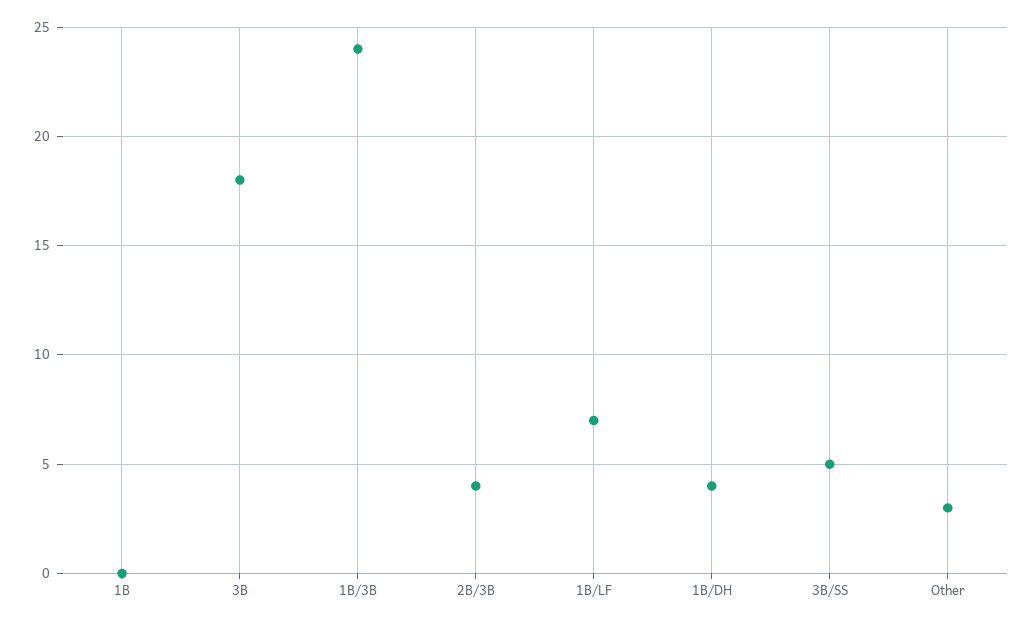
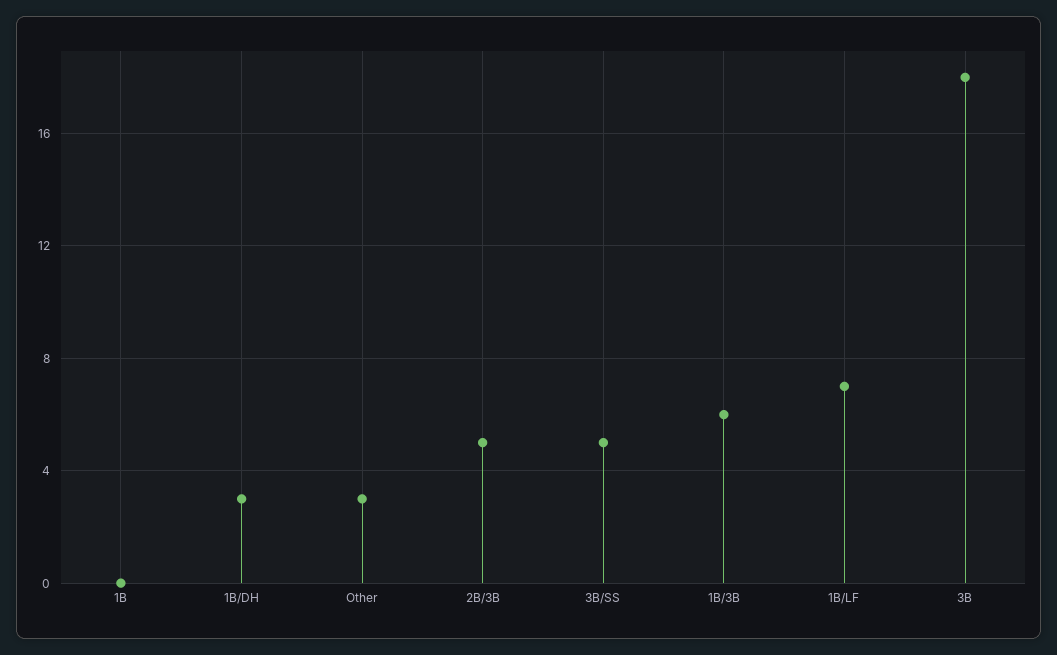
  {
    "1B": 0,
    "3B": 18,
-   "1B/3B": 24,
+   "1B/3B": 6,
-   "2B/3B": 4,
+   "2B/3B": 5,
    "1B/LF": 7,
-   "1B/DH": 4,
+   "1B/DH": 3,
    "3B/SS": 5,
    "Other": 3
  }

